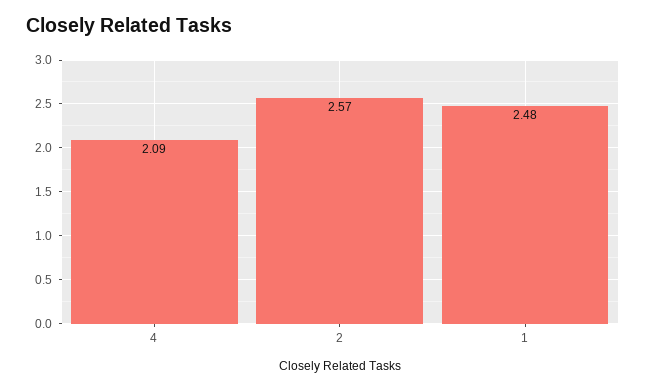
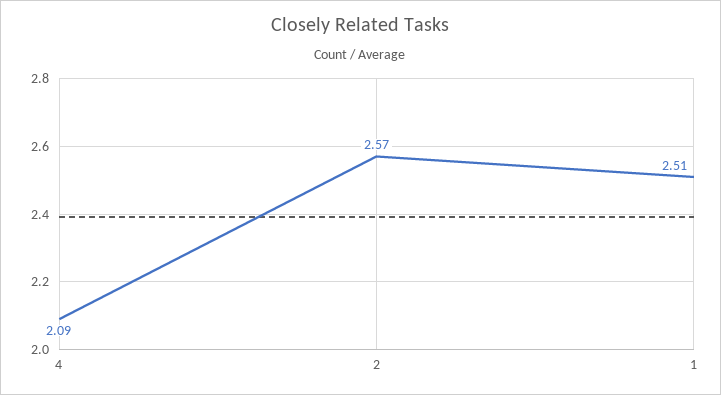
  {
    "4": 2.09,
    "2": 2.57,
-   "1": 2.48
+   "1": 2.51
  }

